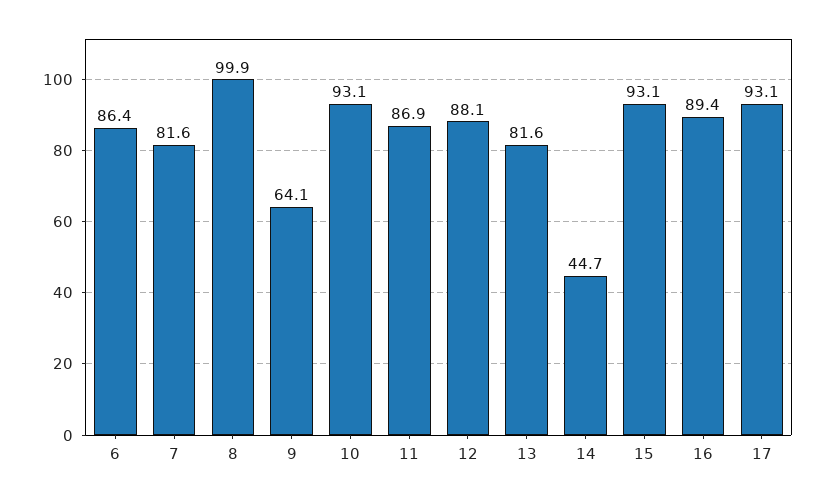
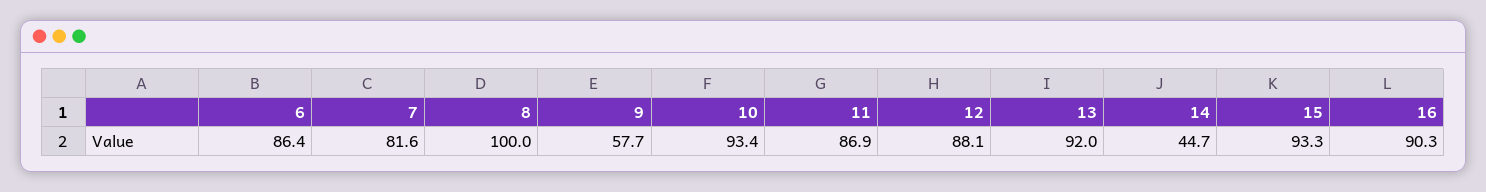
  {
    "6": 86.4,
    "7": 81.6,
-   "8": 99.9,
+   "8": 100,
-   "9": 64.1,
+   "9": 57.7,
-   "10": 93.1,
+   "10": 93.4,
    "11": 86.9,
    "12": 88.1,
-   "13": 81.6,
+   "13": 92,
    "14": 44.7,
-   "15": 93.1,
+   "15": 93.3,
-   "16": 89.4,
+   "16": 90.3
-   "17": 93.1
  }

